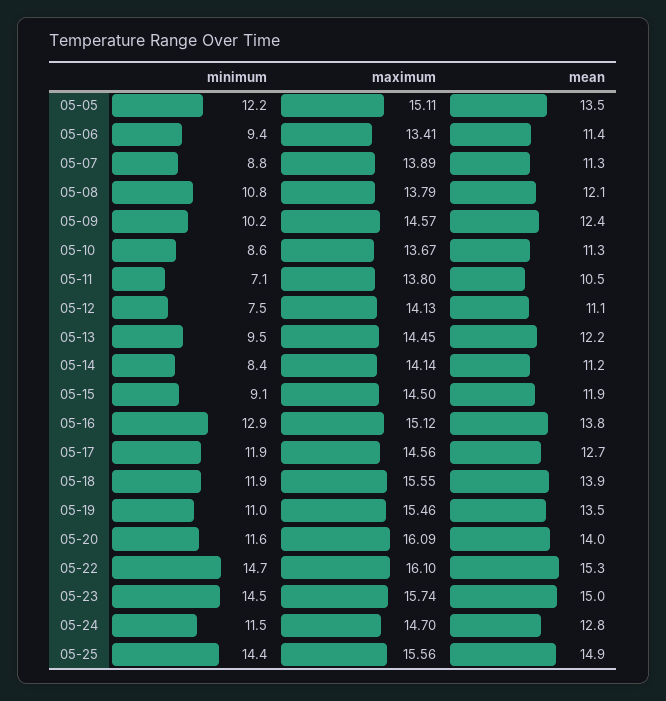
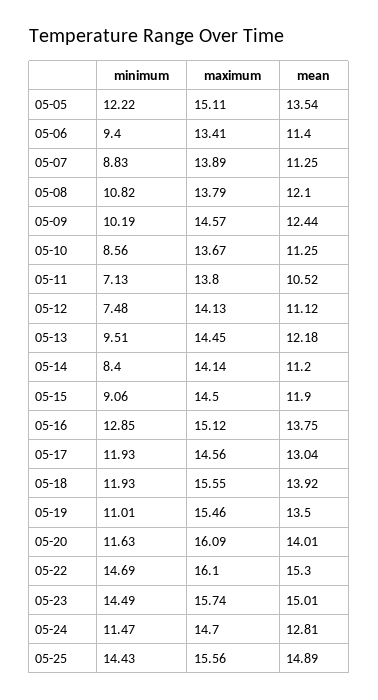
  {
    "minimum": {
      "05-05": 12.22,
      "05-06": 9.4,
      "05-07": 8.83,
      "05-08": 10.82,
      "05-09": 10.19,
      "05-10": 8.56,
      "05-11": 7.13,
      "05-12": 7.48,
      "05-13": 9.51,
      "05-14": 8.4,
      "05-15": 9.06,
      "05-16": 12.85,
      "05-17": 11.93,
      "05-18": 11.93,
      "05-19": 11.01,
      "05-20": 11.63,
      "05-22": 14.69,
      "05-23": 14.49,
      "05-24": 11.47,
      "05-25": 14.43
    },
    "maximum": {
      "05-05": 15.11,
      "05-06": 13.41,
      "05-07": 13.89,
      "05-08": 13.79,
      "05-09": 14.57,
      "05-10": 13.67,
      "05-11": 13.8,
      "05-12": 14.13,
      "05-13": 14.45,
      "05-14": 14.14,
      "05-15": 14.5,
      "05-16": 15.12,
      "05-17": 14.56,
      "05-18": 15.55,
      "05-19": 15.46,
      "05-20": 16.09,
      "05-22": 16.1,
      "05-23": 15.74,
      "05-24": 14.7,
      "05-25": 15.56
    },
    "mean": {
      "05-05": 13.54,
      "05-06": 11.4,
      "05-07": 11.25,
      "05-08": 12.1,
      "05-09": 12.44,
      "05-10": 11.25,
      "05-11": 10.52,
      "05-12": 11.12,
      "05-13": 12.18,
      "05-14": 11.2,
      "05-15": 11.9,
      "05-16": 13.75,
-     "05-17": 12.7,
+     "05-17": 13.04,
      "05-18": 13.92,
      "05-19": 13.5,
      "05-20": 14.01,
      "05-22": 15.3,
      "05-23": 15.01,
      "05-24": 12.81,
      "05-25": 14.89
    }
  }

